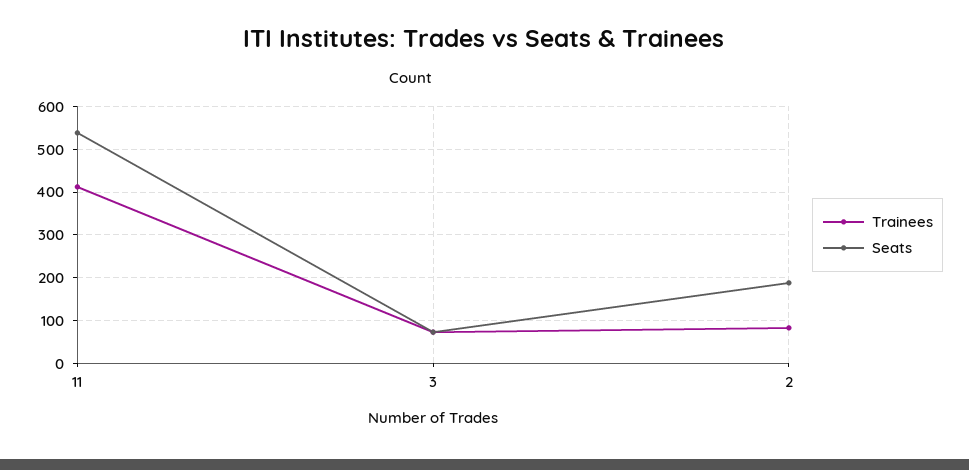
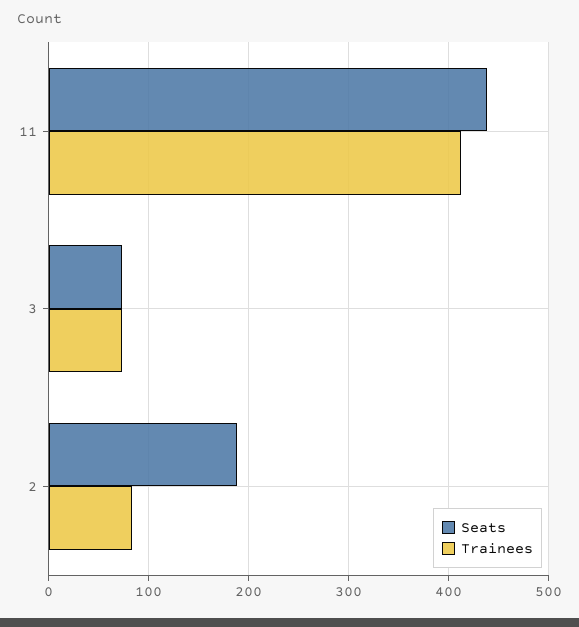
  {
    "Trainees": {
      "11": 410,
      "3": 70,
      "2": 80
    },
    "Seats": {
-     "11": 540,
+     "11": 440,
      "3": 70,
      "2": 190
    }
  }

